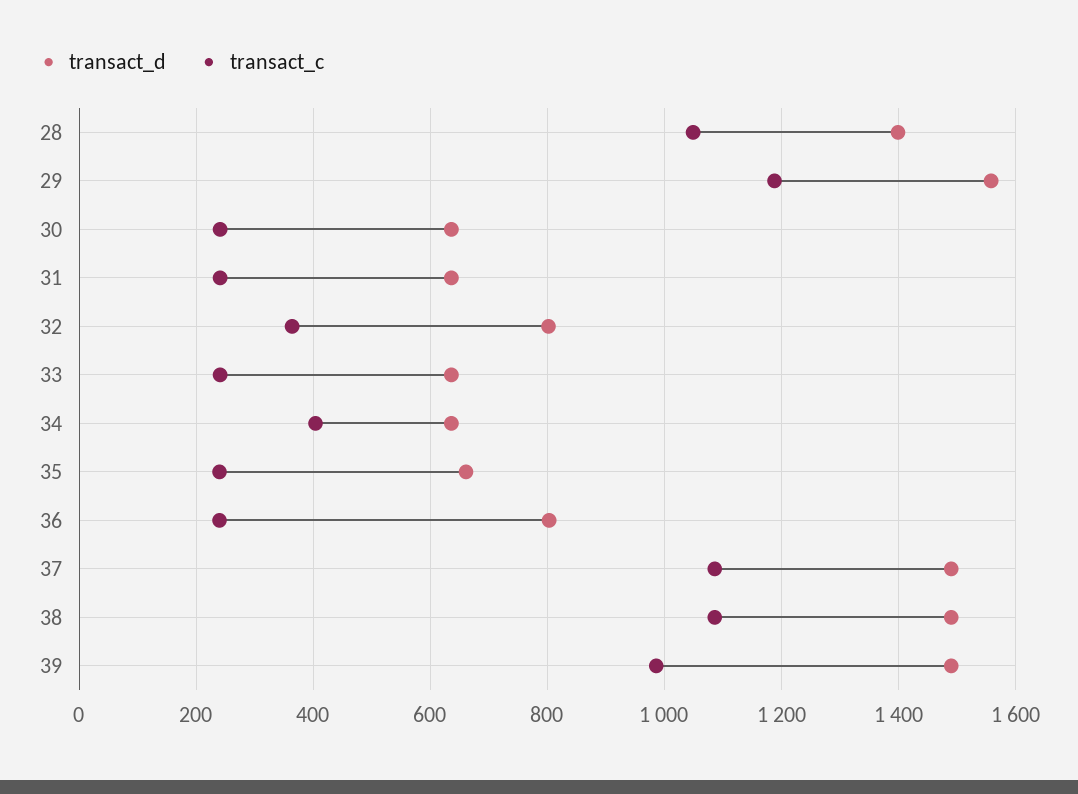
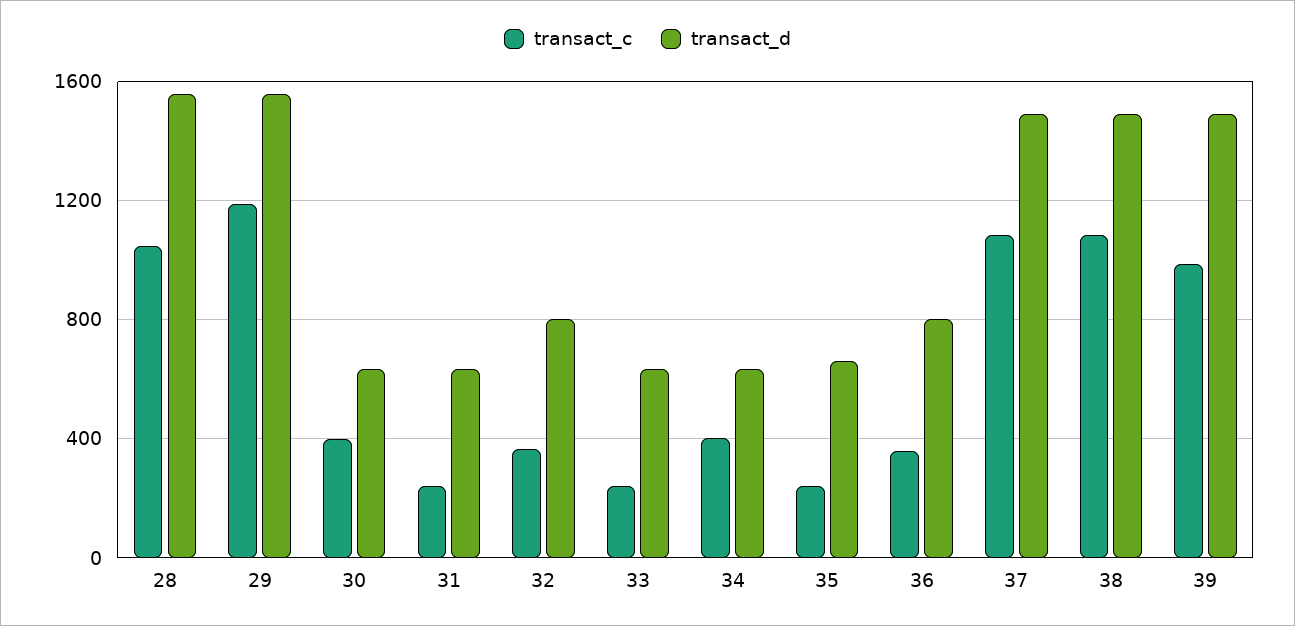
  {
    "transact_d": {
-     "28": 1400,
+     "28": 1550,
      "29": 1560,
      "30": 640,
      "31": 640,
      "32": 800,
      "33": 640,
      "34": 640,
      "35": 660,
      "36": 800,
      "37": 1500,
      "38": 1500,
      "39": 1500
    },
    "transact_c": {
      "28": 1040,
      "29": 1180,
-     "30": 240,
+     "30": 400,
      "31": 240,
      "32": 360,
      "33": 240,
      "34": 400,
      "35": 240,
-     "36": 240,
+     "36": 350,
      "37": 1080,
      "38": 1080,
      "39": 980
    }
  }

